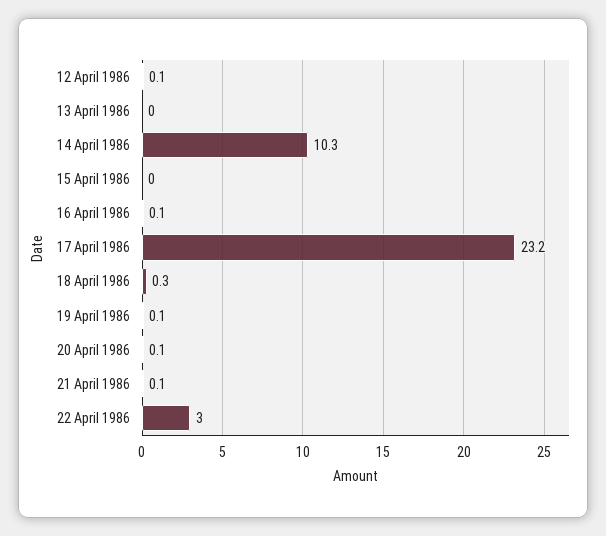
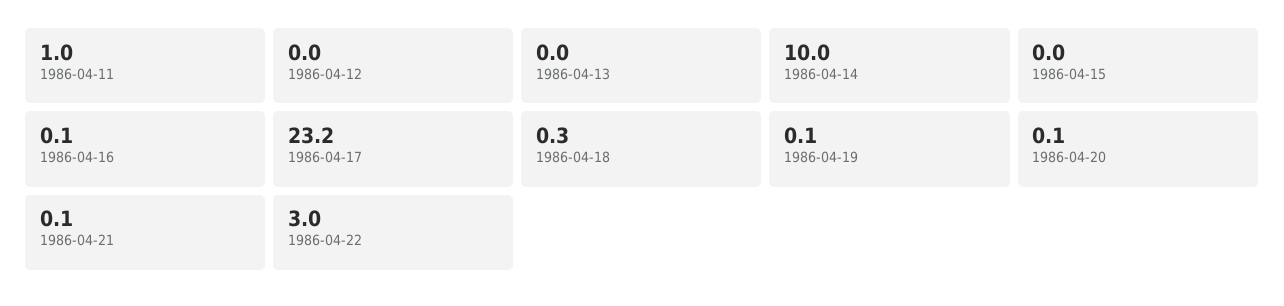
  {
-   "12 April 1986": 0.1,
+   "12 April 1986": 0,
    "13 April 1986": 0,
-   "14 April 1986": 10.3,
+   "14 April 1986": 10,
    "15 April 1986": 0,
    "16 April 1986": 0.1,
    "17 April 1986": 23.2,
    "18 April 1986": 0.3,
    "19 April 1986": 0.1,
    "20 April 1986": 0.1,
    "21 April 1986": 0.1,
-   "22 April 1986": 3
+   "22 April 1986": 3,
+   "1986-04-11": 1
  }

